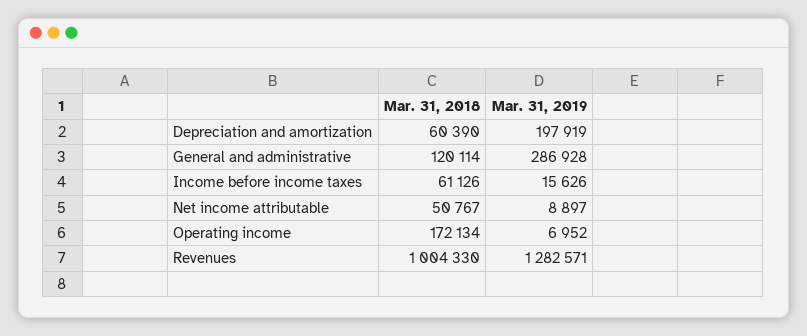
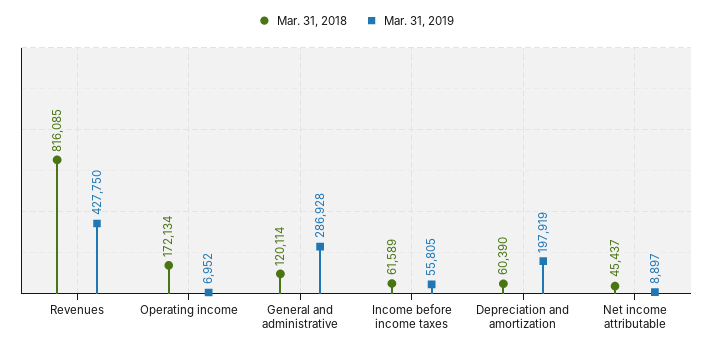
  {
    "Mar. 31, 2018": {
      "Depreciation and amortization": 60390,
      "General and administrative": 120114,
-     "Income before income taxes": 61126,
+     "Income before income taxes": 61589,
-     "Net income attributable": 50767,
+     "Net income attributable": 45437,
      "Operating income": 172134,
-     "Revenues": 1004330
+     "Revenues": 816085
    },
    "Mar. 31, 2019": {
      "Depreciation and amortization": 197919,
      "General and administrative": 286928,
-     "Income before income taxes": 15626,
+     "Income before income taxes": 55805,
      "Net income attributable": 8897,
      "Operating income": 6952,
-     "Revenues": 1282571
+     "Revenues": 427750
    }
  }

